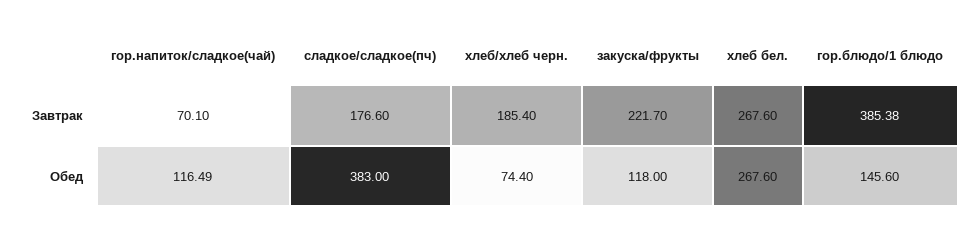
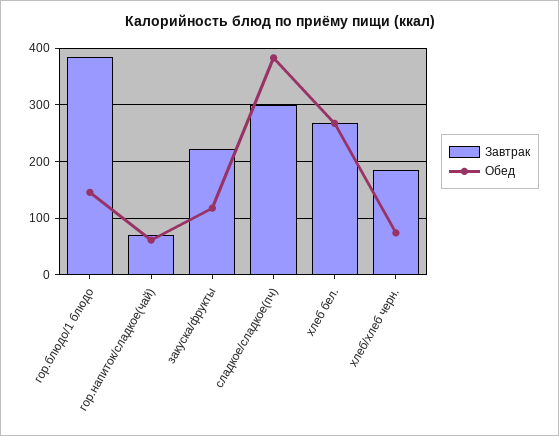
  {
    "Завтрак": {
      "гор.напиток/сладкое(чай)": 70.1,
-     "сладкое/сладкое(пч)": 176.6,
+     "сладкое/сладкое(пч)": 300,
      "хлеб/хлеб черн.": 185.4,
      "закуска/фрукты": 221.7,
      "хлеб бел.": 267.6,
      "гор.блюдо/1 блюдо": 385.38
    },
    "Обед": {
-     "гор.напиток/сладкое(чай)": 116.49,
+     "гор.напиток/сладкое(чай)": 60,
      "сладкое/сладкое(пч)": 383,
      "хлеб/хлеб черн.": 74.4,
      "закуска/фрукты": 118,
      "хлеб бел.": 267.6,
      "гор.блюдо/1 блюдо": 145.6
    }
  }

